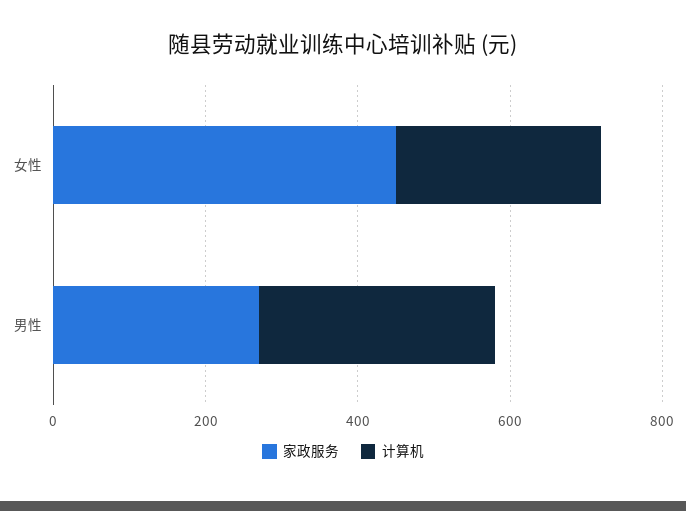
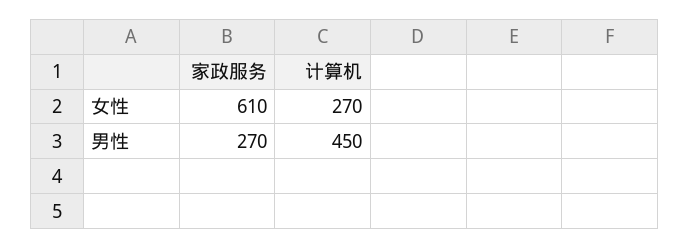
  {
    "家政服务": {
-     "女性": 450,
+     "女性": 610,
      "男性": 270
    },
    "计算机": {
      "女性": 270,
-     "男性": 300
+     "男性": 450
    }
  }

